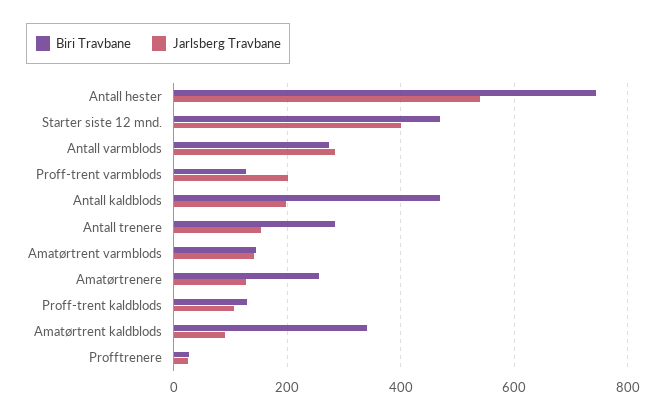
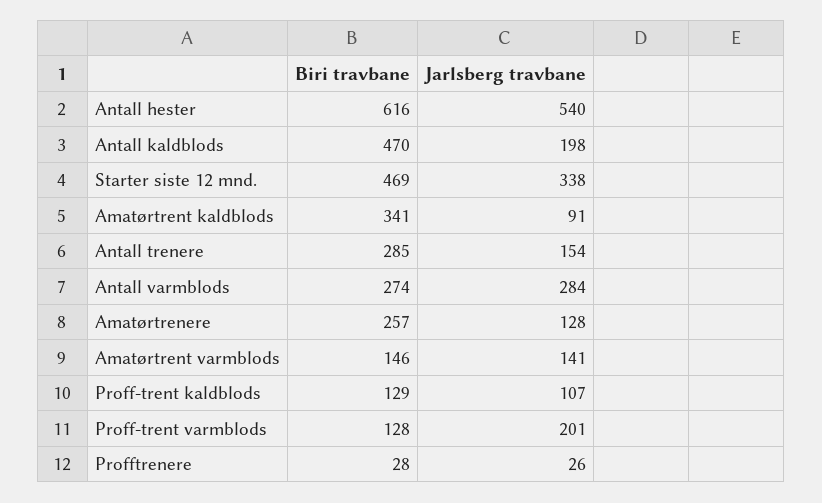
  {
    "Biri Travbane": {
-     "Antall hester": 740,
+     "Antall hester": 616,
      "Starter siste 12 mnd.": 469,
      "Antall varmblods": 274,
      "Proff-trent varmblods": 128,
      "Antall kaldblods": 470,
      "Antall trenere": 285,
      "Amatørtrent varmblods": 146,
      "Amatørtrenere": 257,
      "Proff-trent kaldblods": 129,
      "Amatørtrent kaldblods": 341,
      "Profftrenere": 28
    },
    "Jarlsberg Travbane": {
      "Antall hester": 540,
-     "Starter siste 12 mnd.": 400,
+     "Starter siste 12 mnd.": 338,
      "Antall varmblods": 284,
      "Proff-trent varmblods": 201,
      "Antall kaldblods": 198,
      "Antall trenere": 154,
      "Amatørtrent varmblods": 141,
      "Amatørtrenere": 128,
      "Proff-trent kaldblods": 107,
      "Amatørtrent kaldblods": 91,
      "Profftrenere": 26
    }
  }

